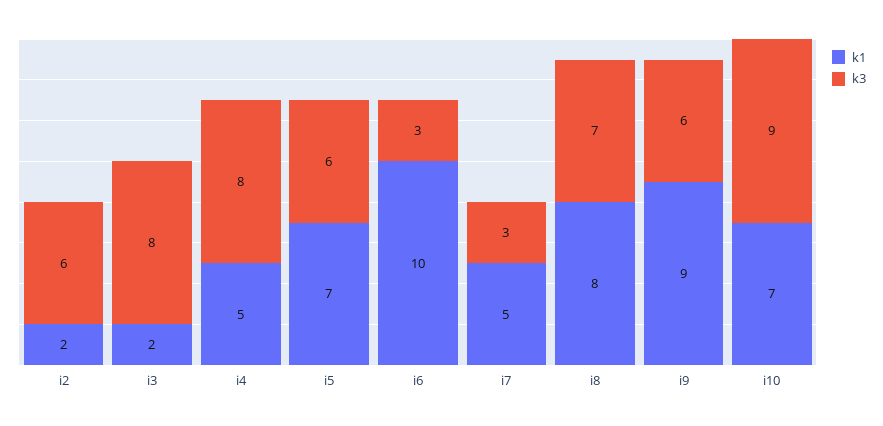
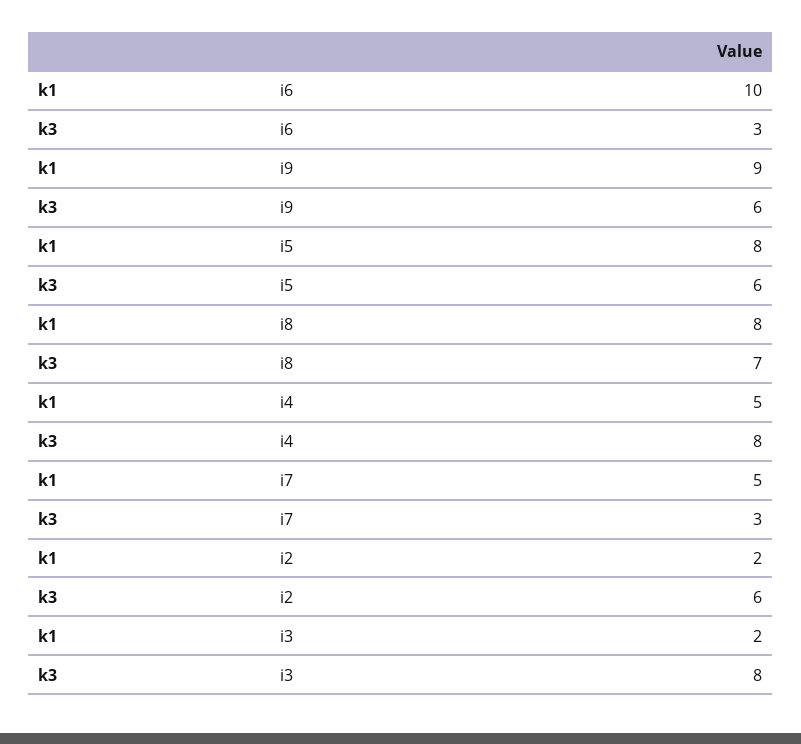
  {
    "k1": {
      "i2": 2,
      "i3": 2,
      "i4": 5,
-     "i5": 7,
+     "i5": 8,
      "i6": 10,
      "i7": 5,
      "i8": 8,
-     "i9": 9,
+     "i9": 9
-     "i10": 7
    },
    "k3": {
      "i2": 6,
      "i3": 8,
      "i4": 8,
      "i5": 6,
      "i6": 3,
      "i7": 3,
      "i8": 7,
-     "i9": 6,
+     "i9": 6
-     "i10": 9
    }
  }

